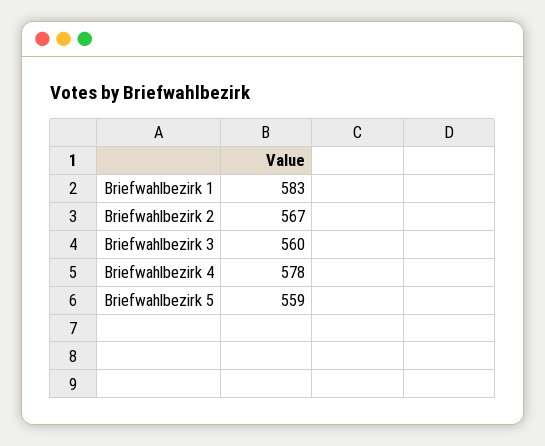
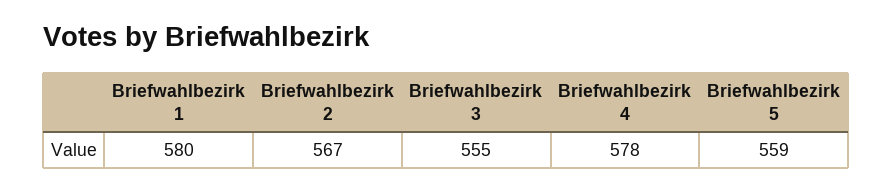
  {
-   "Briefwahlbezirk 1": 583,
+   "Briefwahlbezirk 1": 580,
    "Briefwahlbezirk 2": 567,
-   "Briefwahlbezirk 3": 560,
+   "Briefwahlbezirk 3": 555,
    "Briefwahlbezirk 4": 578,
    "Briefwahlbezirk 5": 559
  }

